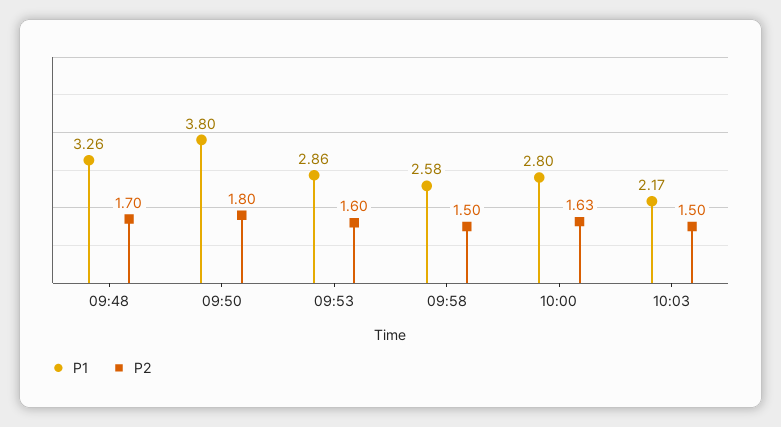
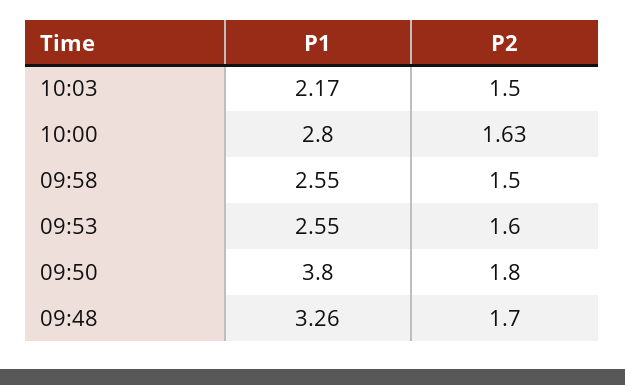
  {
    "P1": {
      "09:48": 3.26,
      "09:50": 3.8,
-     "09:53": 2.86,
+     "09:53": 2.55,
-     "09:58": 2.58,
+     "09:58": 2.55,
      "10:00": 2.8,
      "10:03": 2.17
    },
    "P2": {
      "09:48": 1.7,
      "09:50": 1.8,
      "09:53": 1.6,
      "09:58": 1.5,
      "10:00": 1.63,
      "10:03": 1.5
    }
  }

